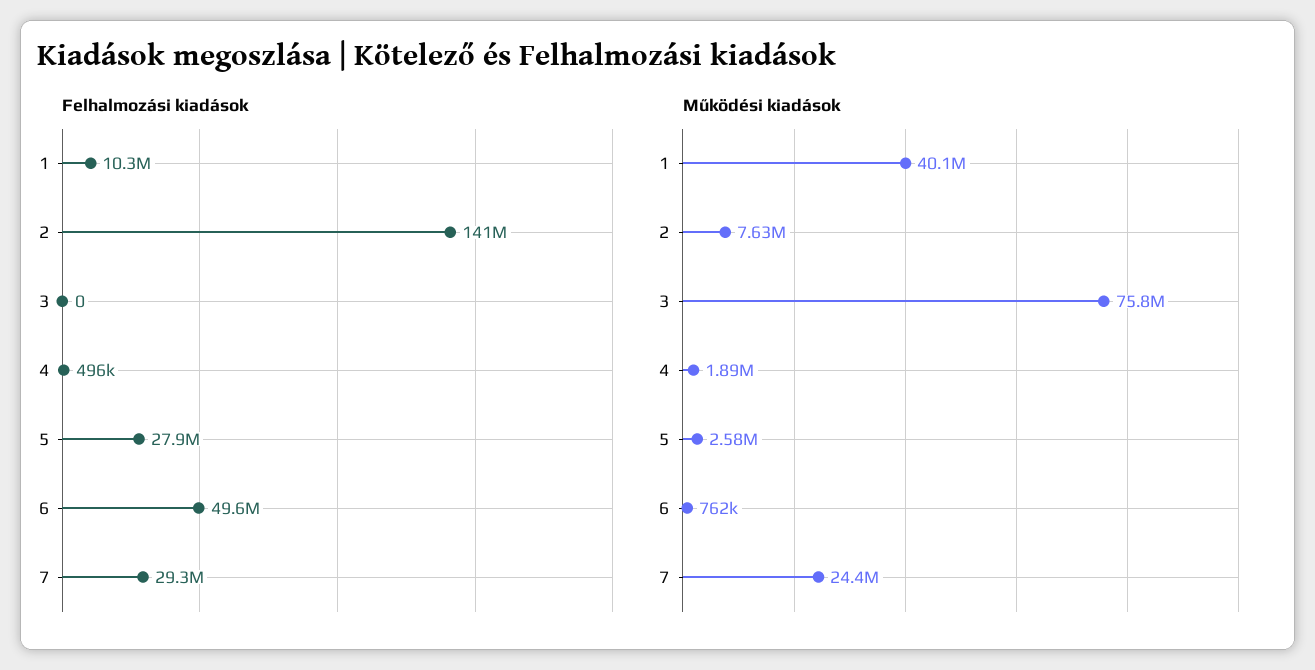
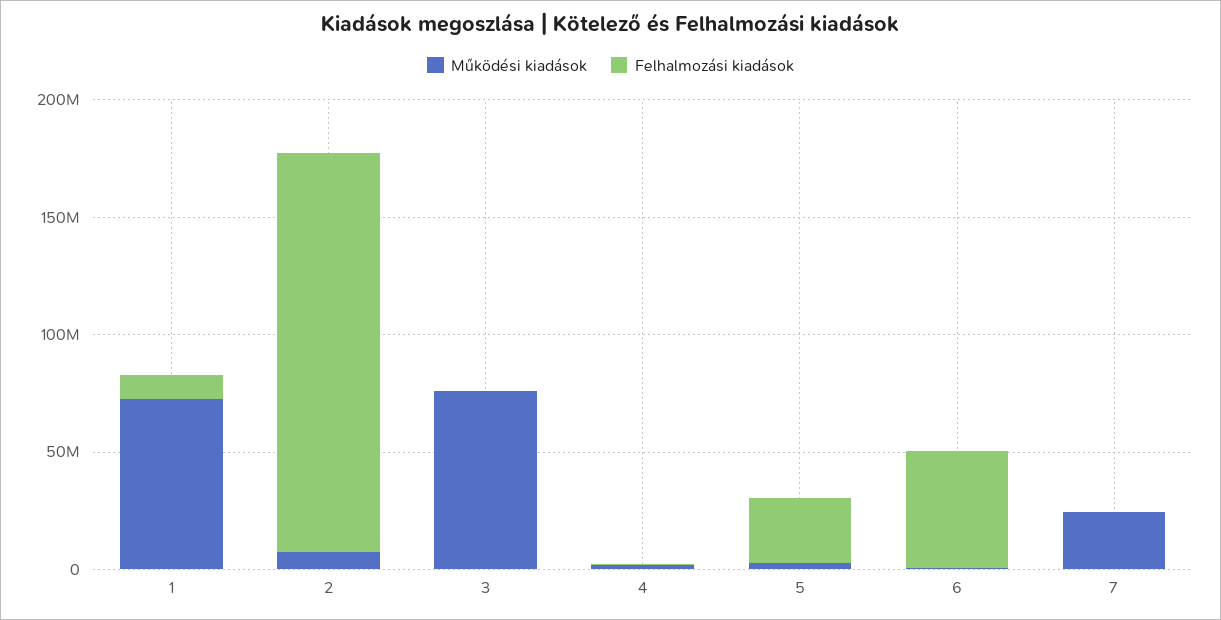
  {
    "Felhalmozási kiadások": {
      "1": 10300000,
-     "2": 141000000,
+     "2": 170000000,
      "3": 0,
      "4": 496000,
      "5": 27900000,
      "6": 49600000,
-     "7": 29300000
+     "7": 0
    },
    "Működési kiadások": {
-     "1": 40100000,
+     "1": 70000000,
      "2": 7630000,
      "3": 75800000,
      "4": 1890000,
      "5": 2580000,
      "6": 762000,
      "7": 24400000
    }
  }

